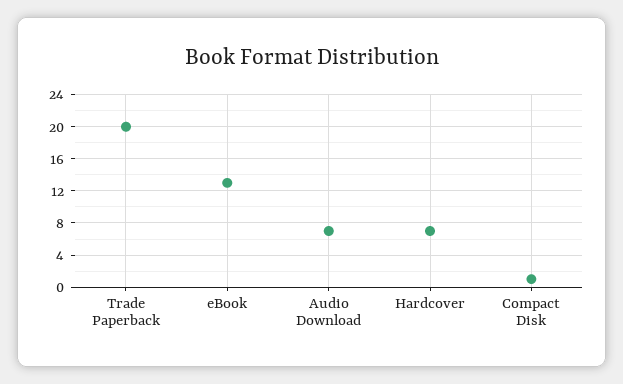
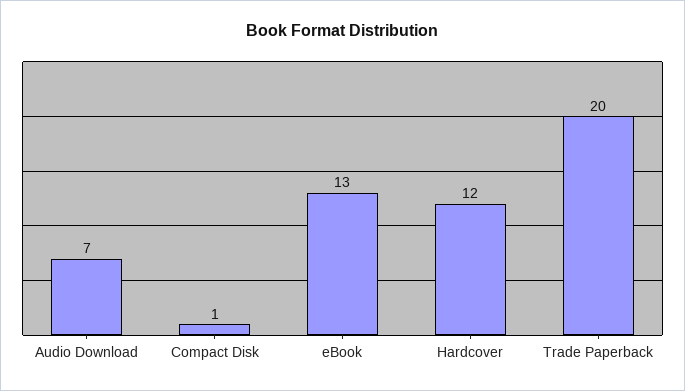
  {
    "Trade Paperback": 20,
    "eBook": 13,
    "Audio Download": 7,
-   "Hardcover": 7,
+   "Hardcover": 12,
    "Compact Disk": 1
  }

